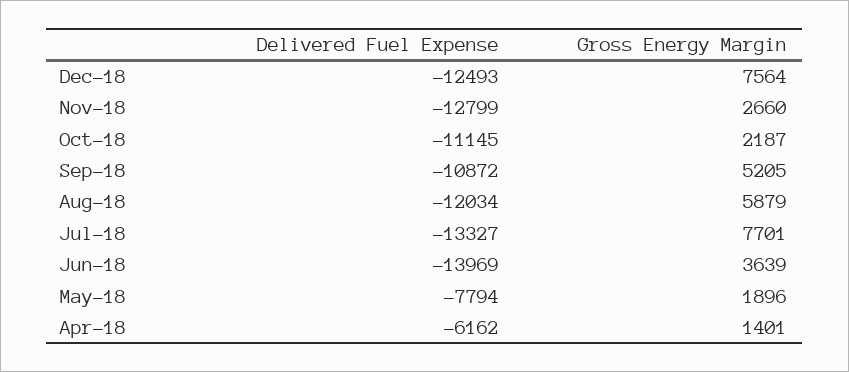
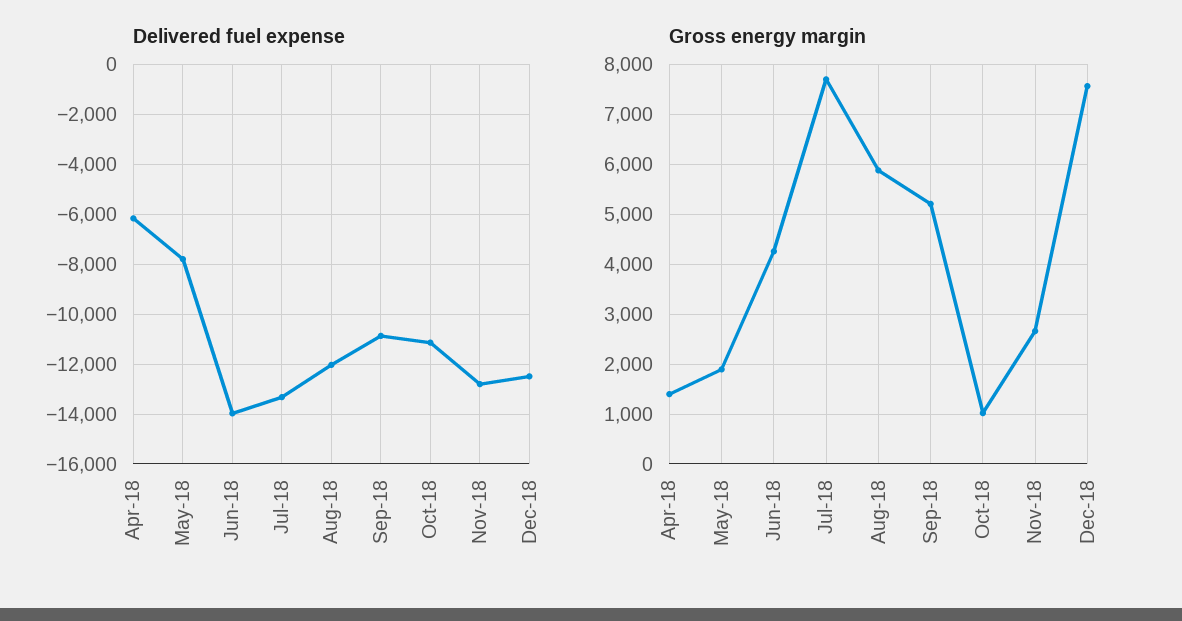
  {
    "Delivered Fuel Expense": {
      "Dec-18": -12493,
      "Nov-18": -12799,
      "Oct-18": -11145,
      "Sep-18": -10872,
      "Aug-18": -12034,
      "Jul-18": -13327,
      "Jun-18": -13969,
      "May-18": -7794,
      "Apr-18": -6162
    },
    "Gross Energy Margin": {
      "Dec-18": 7564,
      "Nov-18": 2660,
-     "Oct-18": 2187,
+     "Oct-18": 1000,
      "Sep-18": 5205,
      "Aug-18": 5879,
      "Jul-18": 7701,
-     "Jun-18": 3639,
+     "Jun-18": 4200,
      "May-18": 1896,
      "Apr-18": 1401
    }
  }

